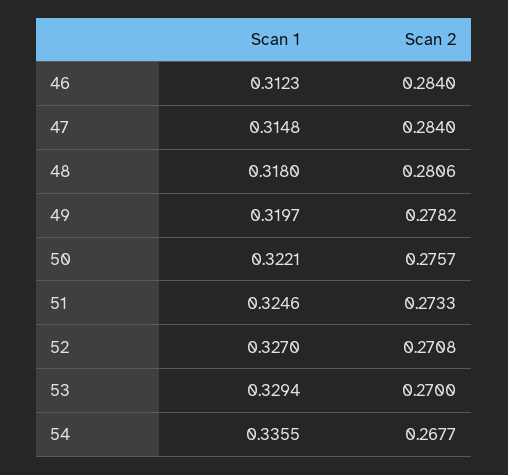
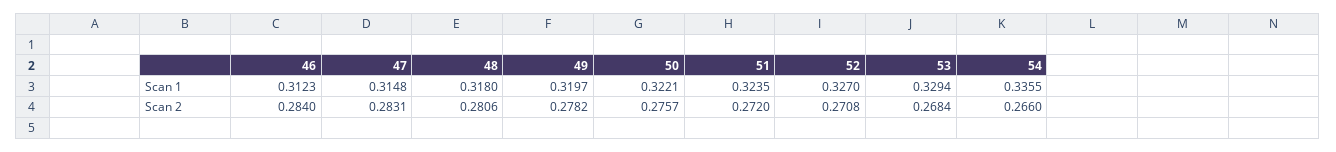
  {
    "Scan 1": {
      "46": 0.3123,
      "47": 0.3148,
      "48": 0.318,
      "49": 0.3197,
      "50": 0.3221,
-     "51": 0.3246,
+     "51": 0.3235,
      "52": 0.327,
      "53": 0.3294,
      "54": 0.3355
    },
    "Scan 2": {
      "46": 0.284,
-     "47": 0.284,
+     "47": 0.2831,
      "48": 0.2806,
      "49": 0.2782,
      "50": 0.2757,
-     "51": 0.2733,
+     "51": 0.272,
      "52": 0.2708,
-     "53": 0.27,
+     "53": 0.2684,
-     "54": 0.2677
+     "54": 0.266
    }
  }

